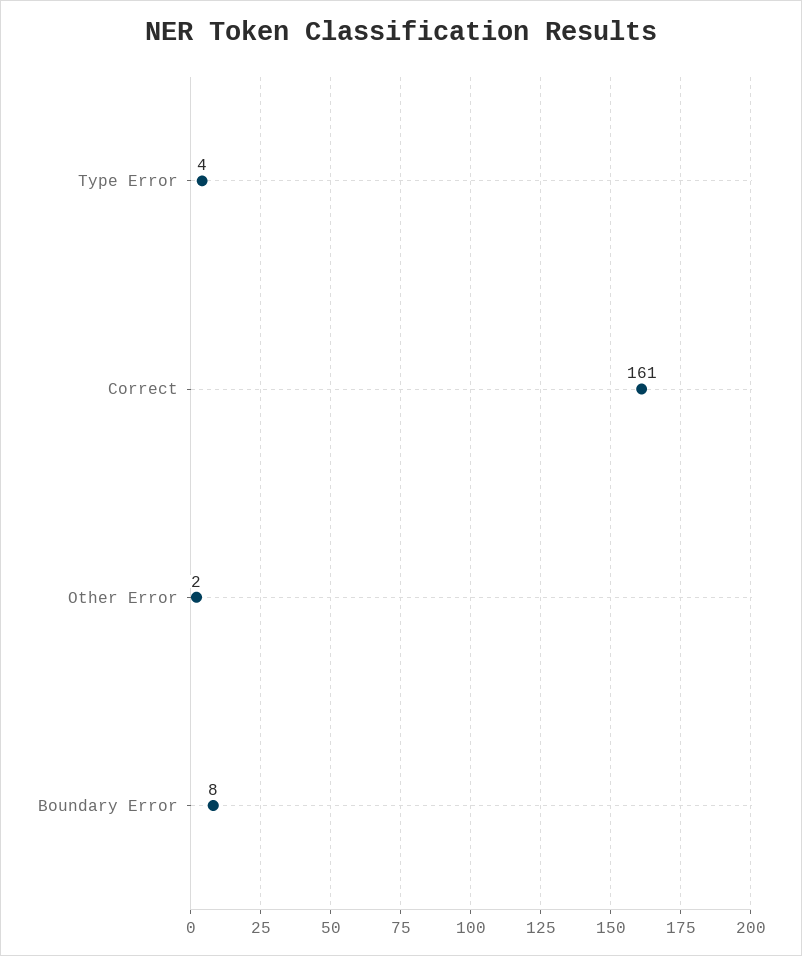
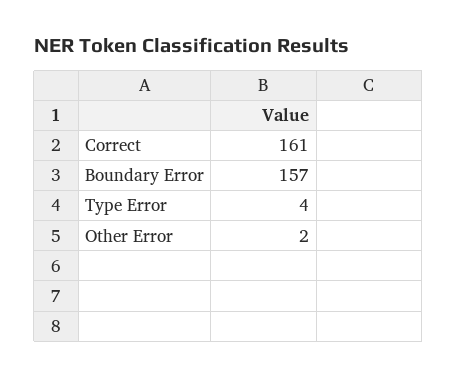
  {
    "Type Error": 4,
    "Correct": 161,
    "Other Error": 2,
-   "Boundary Error": 8
+   "Boundary Error": 157
  }

